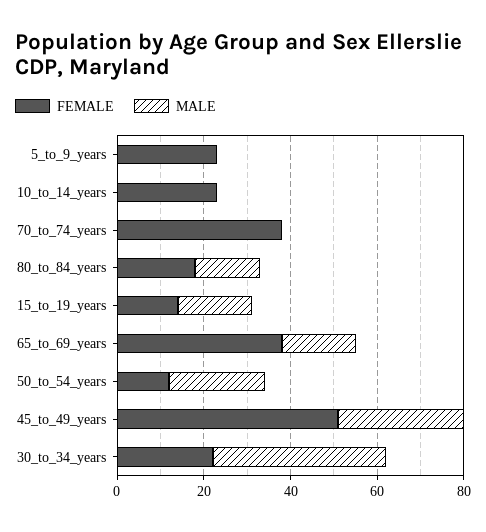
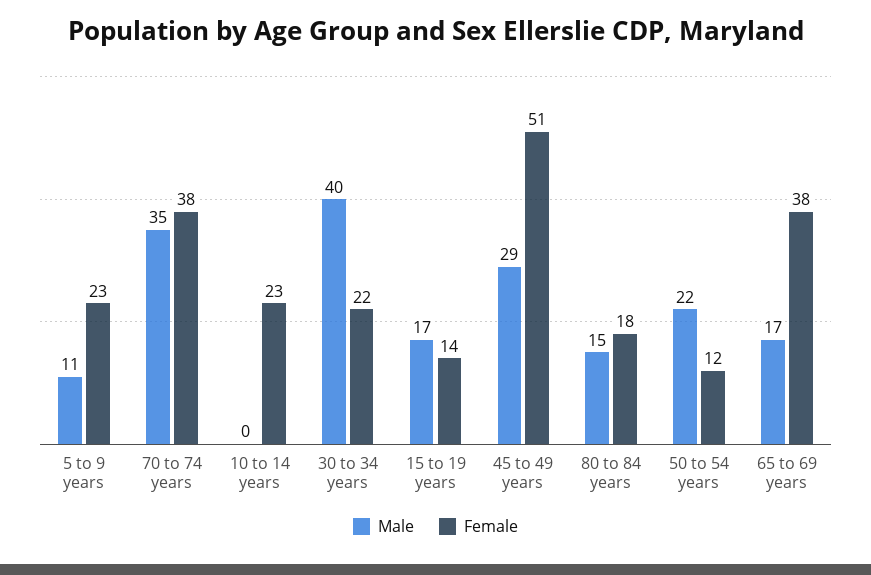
  {
    "FEMALE": {
      "5_to_9_years": 23,
      "10_to_14_years": 23,
      "70_to_74_years": 38,
      "80_to_84_years": 18,
      "15_to_19_years": 14,
      "65_to_69_years": 38,
      "50_to_54_years": 12,
      "45_to_49_years": 51,
      "30_to_34_years": 22
    },
    "MALE": {
-     "5_to_9_years": 0,
+     "5_to_9_years": 11,
      "10_to_14_years": 0,
-     "70_to_74_years": 0,
+     "70_to_74_years": 35,
      "80_to_84_years": 15,
      "15_to_19_years": 17,
      "65_to_69_years": 17,
      "50_to_54_years": 22,
      "45_to_49_years": 29,
      "30_to_34_years": 40
    }
  }

